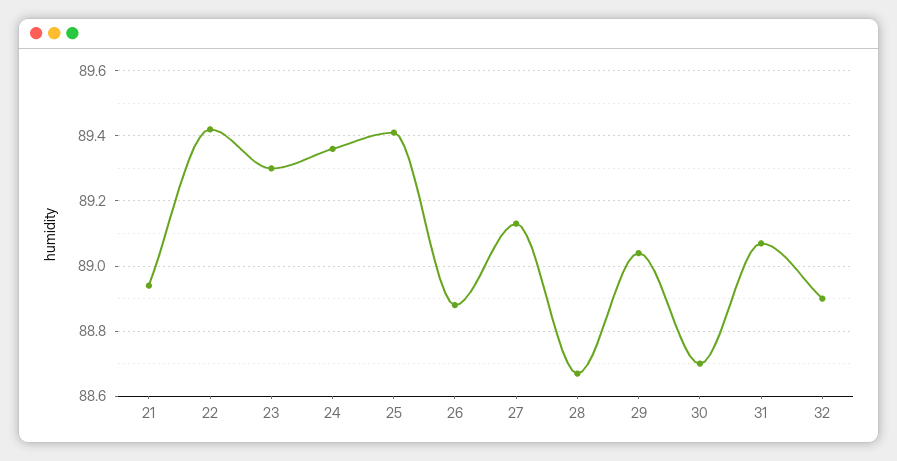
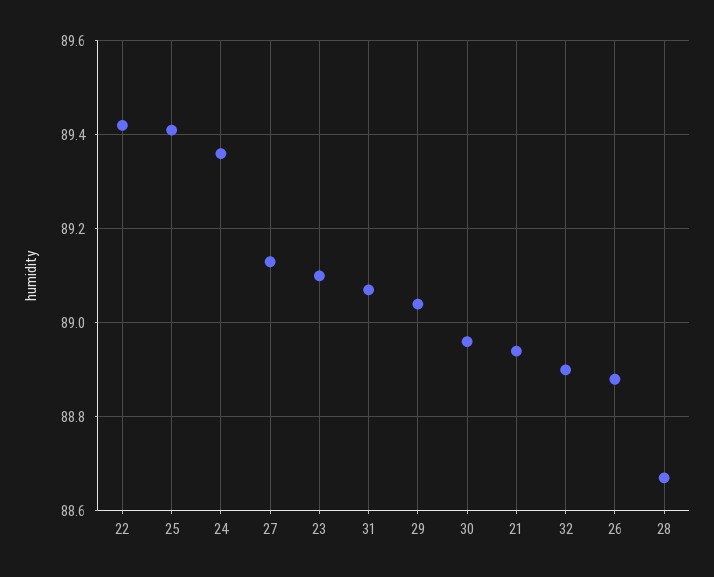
  {
    "21": 88.95,
    "22": 89.4,
-   "23": 89.3,
+   "23": 89.1,
    "24": 89.35,
    "25": 89.4,
    "26": 88.9,
    "27": 89.15,
    "28": 88.65,
    "29": 89.05,
-   "30": 88.7,
+   "30": 88.95,
    "31": 89.05,
    "32": 88.9
  }

